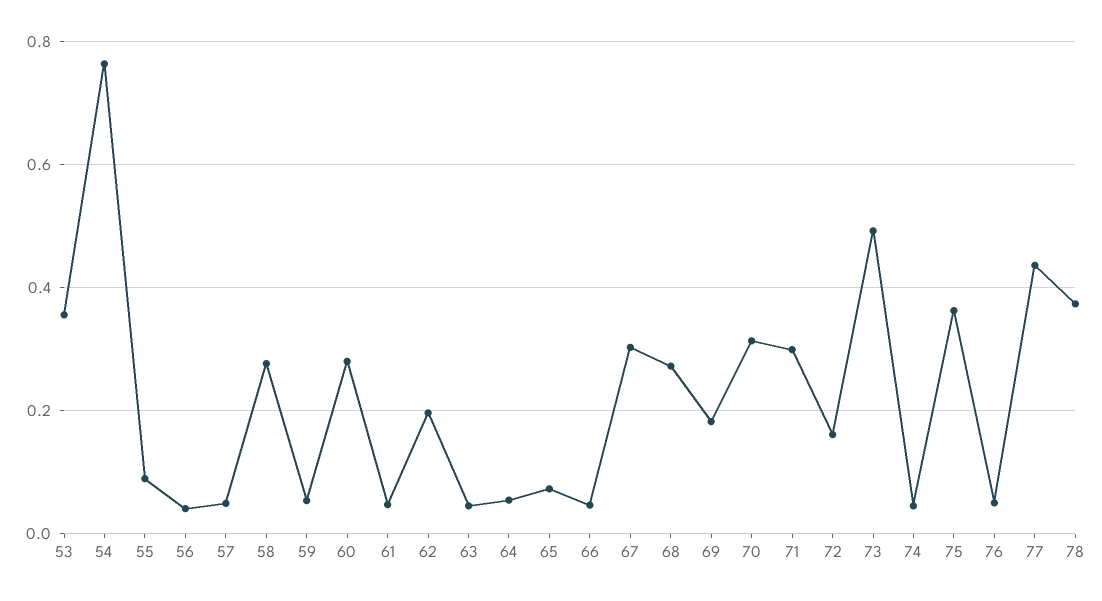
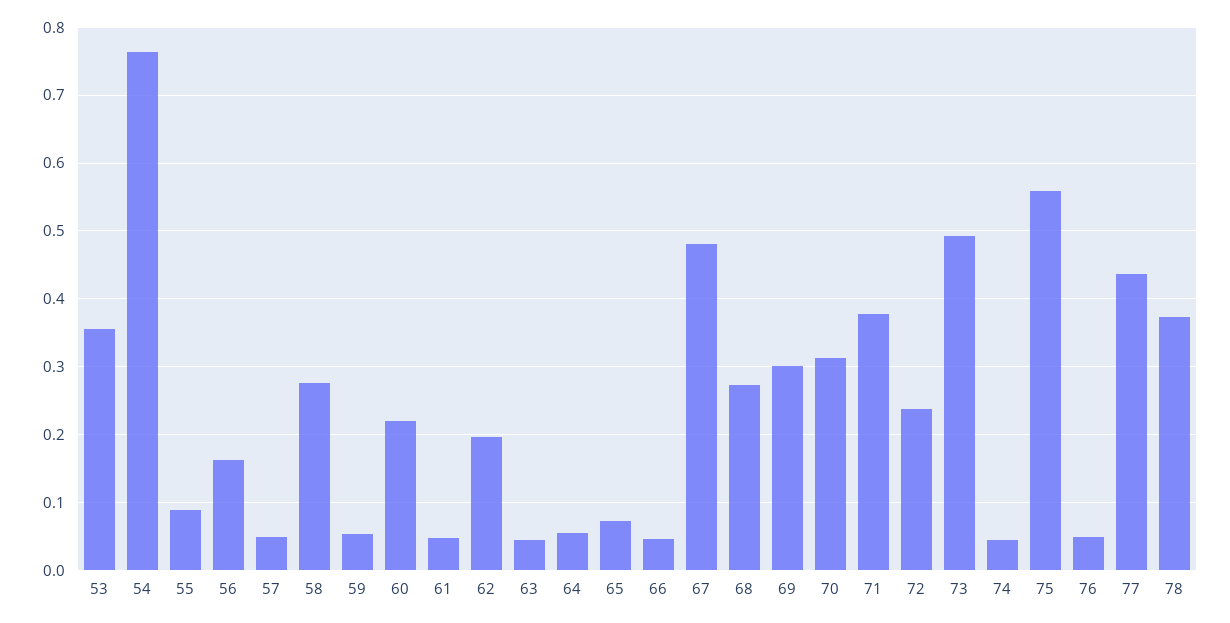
  {
    "53": 0.36,
    "54": 0.76,
    "55": 0.09,
-   "56": 0.04,
+   "56": 0.16,
    "57": 0.05,
    "58": 0.28,
    "59": 0.05,
-   "60": 0.28,
+   "60": 0.22,
    "61": 0.05,
    "62": 0.2,
    "63": 0.04,
    "64": 0.05,
    "65": 0.07,
    "66": 0.05,
-   "67": 0.3,
+   "67": 0.48,
    "68": 0.27,
-   "69": 0.18,
+   "69": 0.3,
    "70": 0.31,
-   "71": 0.3,
+   "71": 0.38,
-   "72": 0.16,
+   "72": 0.24,
    "73": 0.49,
    "74": 0.04,
-   "75": 0.36,
+   "75": 0.56,
    "76": 0.05,
    "77": 0.44,
    "78": 0.37
  }

